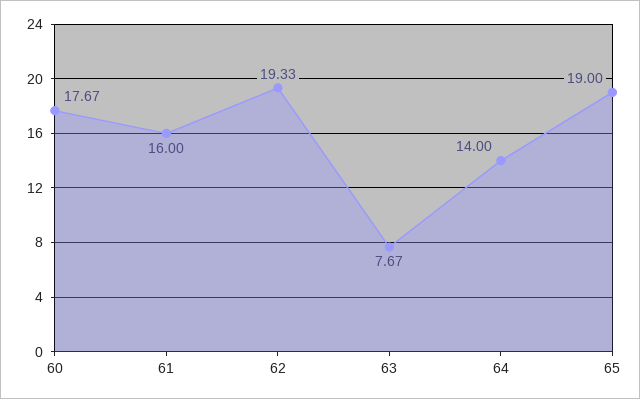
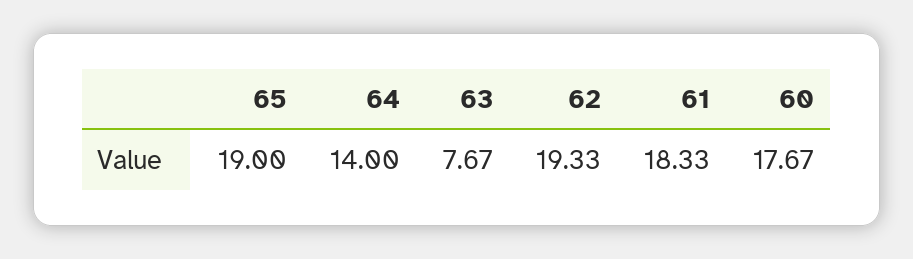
  {
    "60": 17.67,
-   "61": 16,
+   "61": 18.33,
    "62": 19.33,
    "63": 7.67,
    "64": 14,
    "65": 19
  }

